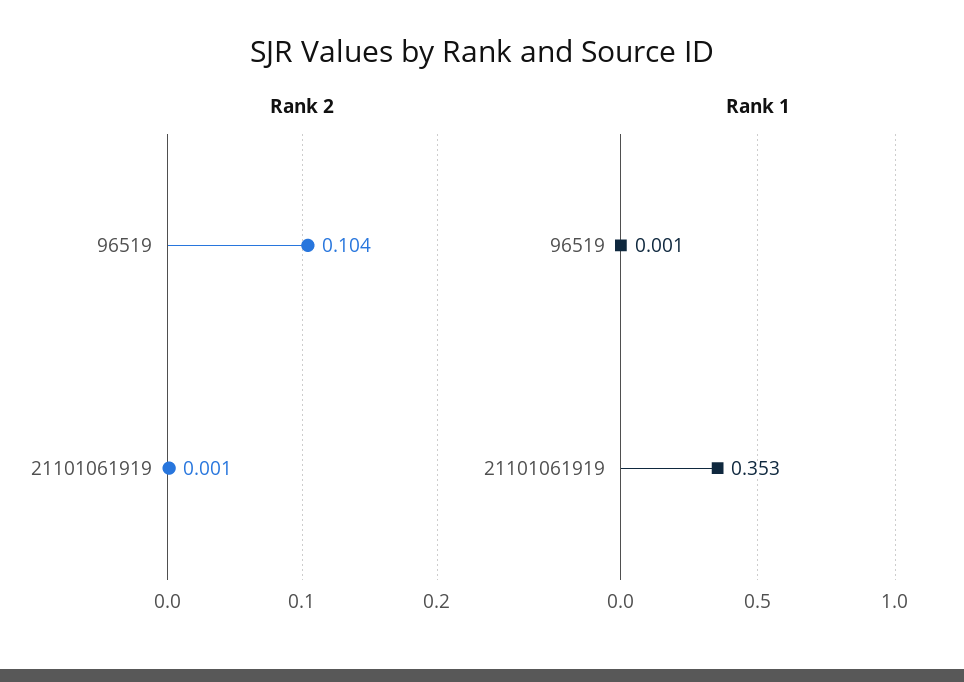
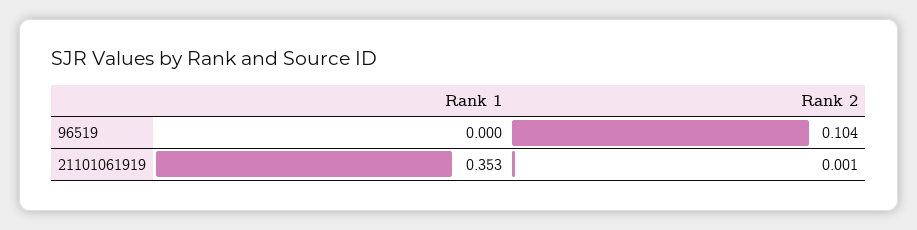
  {
    "Rank 2": {
      "96519": 0.104,
      "21101061919": 0.001
    },
    "Rank 1": {
-     "96519": 0.001,
+     "96519": 0,
      "21101061919": 0.353
    }
  }

